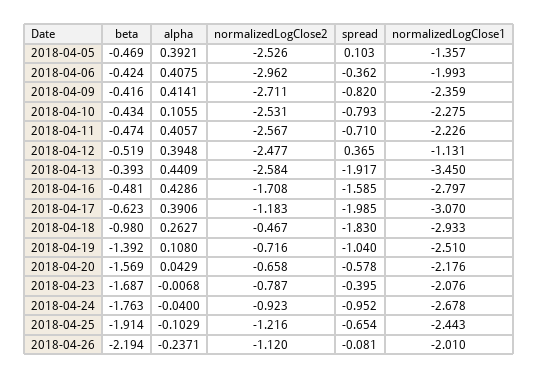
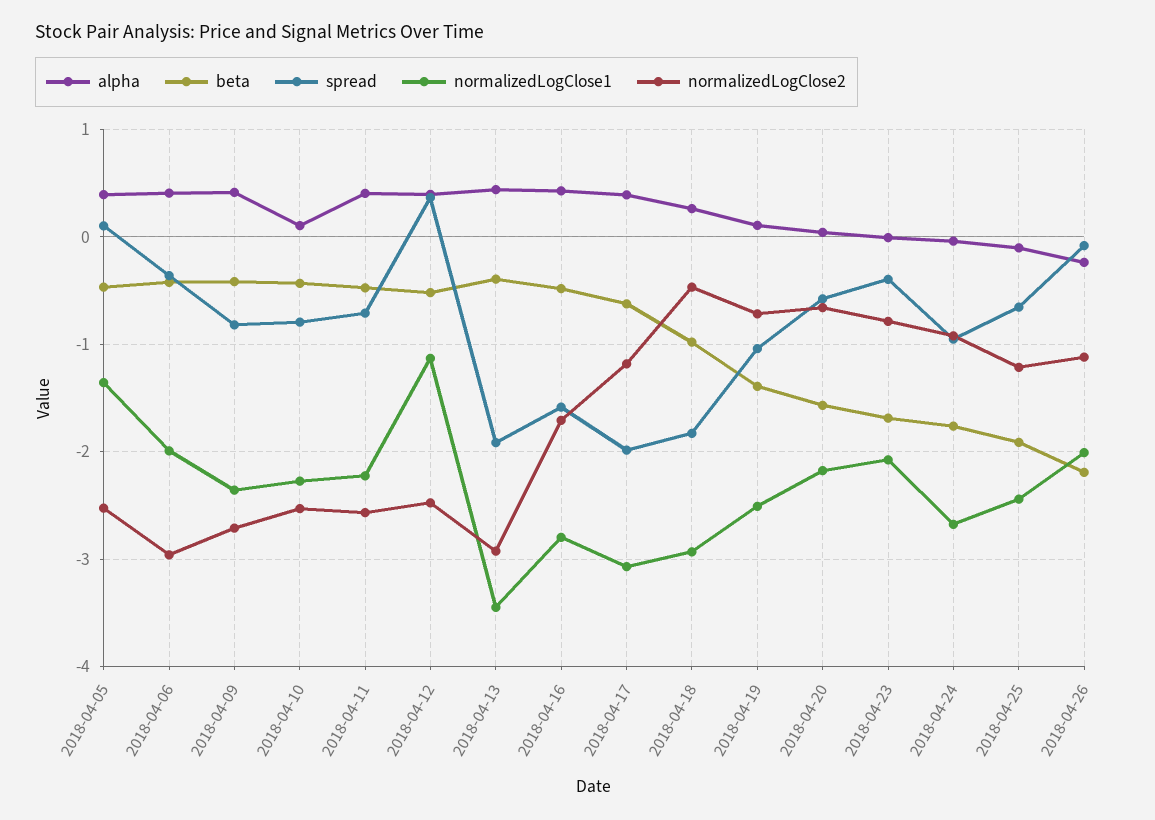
  {
    "beta": {
      "2018-04-05": -0.469,
      "2018-04-06": -0.424,
      "2018-04-09": -0.416,
      "2018-04-10": -0.434,
      "2018-04-11": -0.474,
      "2018-04-12": -0.519,
      "2018-04-13": -0.393,
      "2018-04-16": -0.481,
      "2018-04-17": -0.623,
      "2018-04-18": -0.98,
      "2018-04-19": -1.392,
      "2018-04-20": -1.569,
      "2018-04-23": -1.687,
      "2018-04-24": -1.763,
      "2018-04-25": -1.914,
      "2018-04-26": -2.194
    },
    "alpha": {
      "2018-04-05": 0.3921,
      "2018-04-06": 0.4075,
      "2018-04-09": 0.4141,
      "2018-04-10": 0.1055,
      "2018-04-11": 0.4057,
      "2018-04-12": 0.3948,
      "2018-04-13": 0.4409,
      "2018-04-16": 0.4286,
      "2018-04-17": 0.3906,
      "2018-04-18": 0.2627,
      "2018-04-19": 0.108,
      "2018-04-20": 0.0429,
      "2018-04-23": -0.0068,
      "2018-04-24": -0.04,
      "2018-04-25": -0.1029,
      "2018-04-26": -0.2371
    },
    "normalizedLogClose2": {
      "2018-04-05": -2.526,
      "2018-04-06": -2.962,
      "2018-04-09": -2.711,
      "2018-04-10": -2.531,
      "2018-04-11": -2.567,
      "2018-04-12": -2.477,
-     "2018-04-13": -2.584,
+     "2018-04-13": -2.9,
      "2018-04-16": -1.708,
      "2018-04-17": -1.183,
      "2018-04-18": -0.467,
      "2018-04-19": -0.716,
      "2018-04-20": -0.658,
      "2018-04-23": -0.787,
      "2018-04-24": -0.923,
      "2018-04-25": -1.216,
      "2018-04-26": -1.12
    },
    "spread": {
      "2018-04-05": 0.103,
      "2018-04-06": -0.362,
      "2018-04-09": -0.82,
      "2018-04-10": -0.793,
      "2018-04-11": -0.71,
      "2018-04-12": 0.365,
      "2018-04-13": -1.917,
      "2018-04-16": -1.585,
      "2018-04-17": -1.985,
      "2018-04-18": -1.83,
      "2018-04-19": -1.04,
      "2018-04-20": -0.578,
      "2018-04-23": -0.395,
      "2018-04-24": -0.952,
      "2018-04-25": -0.654,
      "2018-04-26": -0.081
    },
    "normalizedLogClose1": {
      "2018-04-05": -1.357,
      "2018-04-06": -1.993,
      "2018-04-09": -2.359,
      "2018-04-10": -2.275,
      "2018-04-11": -2.226,
      "2018-04-12": -1.131,
      "2018-04-13": -3.45,
      "2018-04-16": -2.797,
      "2018-04-17": -3.07,
      "2018-04-18": -2.933,
      "2018-04-19": -2.51,
      "2018-04-20": -2.176,
      "2018-04-23": -2.076,
      "2018-04-24": -2.678,
      "2018-04-25": -2.443,
      "2018-04-26": -2.01
    }
  }

